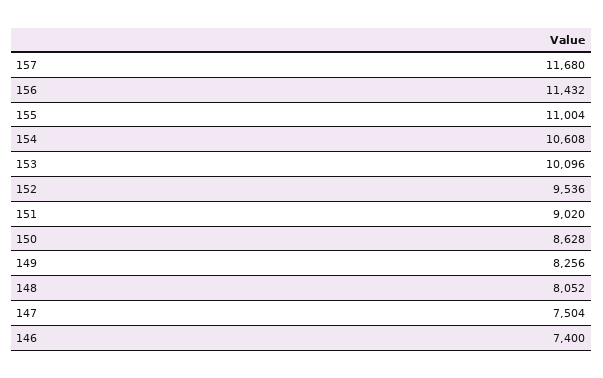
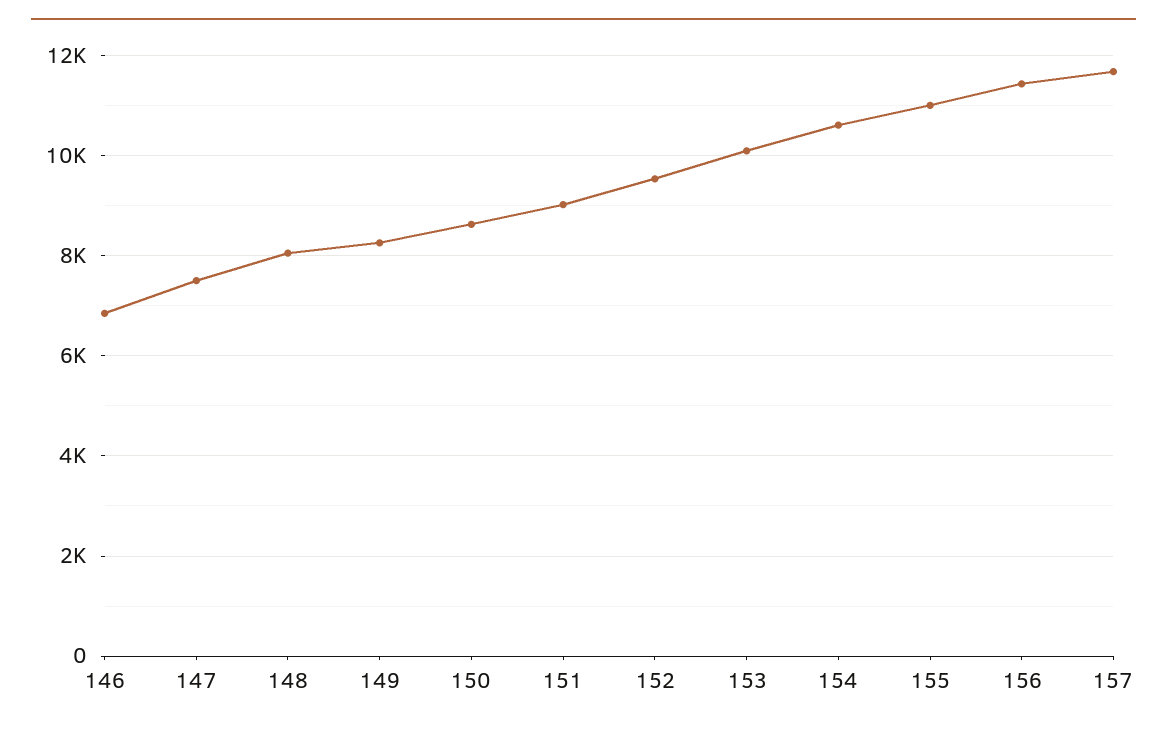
  {
    "157": 11680,
    "156": 11432,
    "155": 11004,
    "154": 10608,
    "153": 10096,
    "152": 9536,
    "151": 9020,
    "150": 8628,
    "149": 8256,
    "148": 8052,
    "147": 7504,
-   "146": 7400
+   "146": 6800
  }

